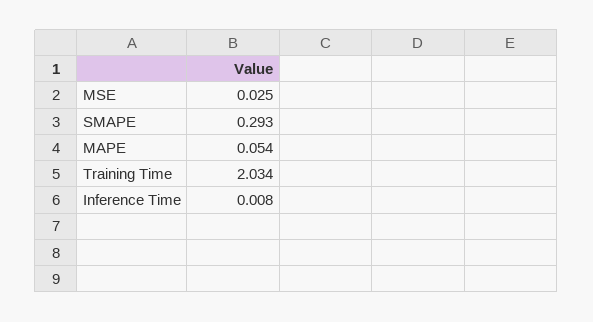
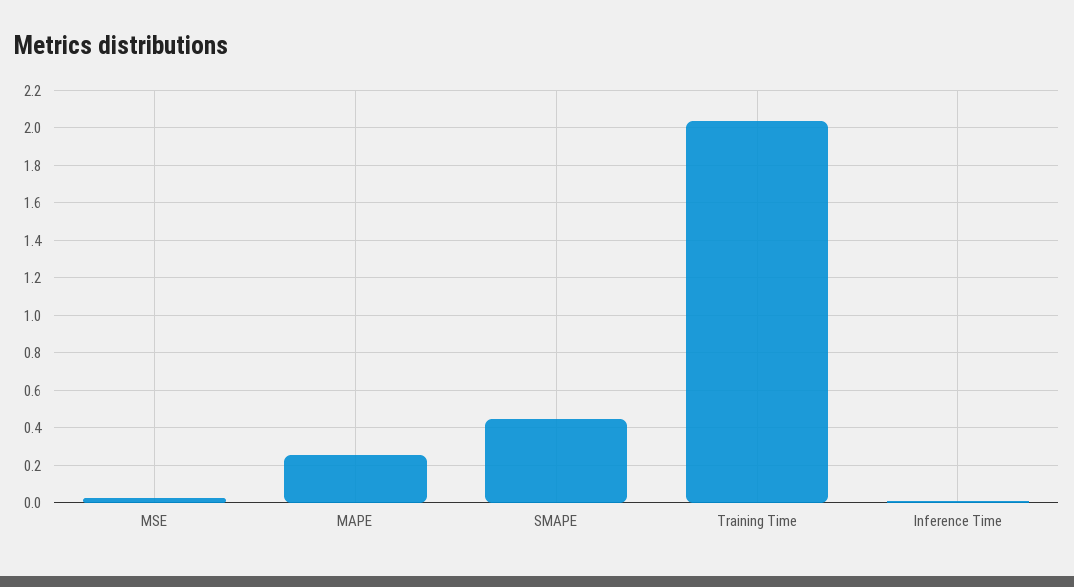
  {
    "MSE": 0.025,
-   "SMAPE": 0.293,
+   "SMAPE": 0.45,
-   "MAPE": 0.054,
+   "MAPE": 0.25,
    "Training Time": 2.034,
    "Inference Time": 0.008
  }

